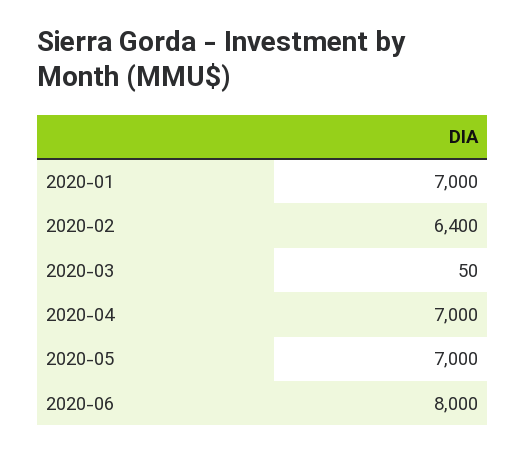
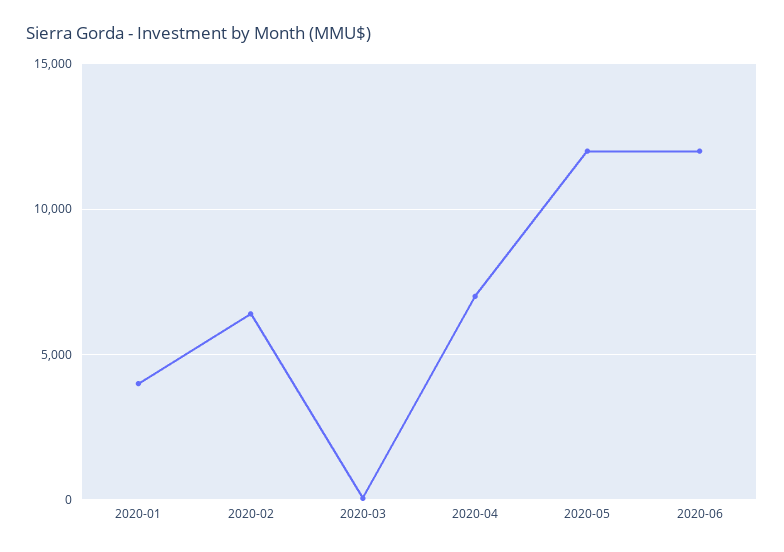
  {
-   "2020-01": 7000,
+   "2020-01": 4000,
    "2020-02": 6400,
    "2020-03": 50,
    "2020-04": 7000,
-   "2020-05": 7000,
+   "2020-05": 12000,
-   "2020-06": 8000
+   "2020-06": 12000
  }

